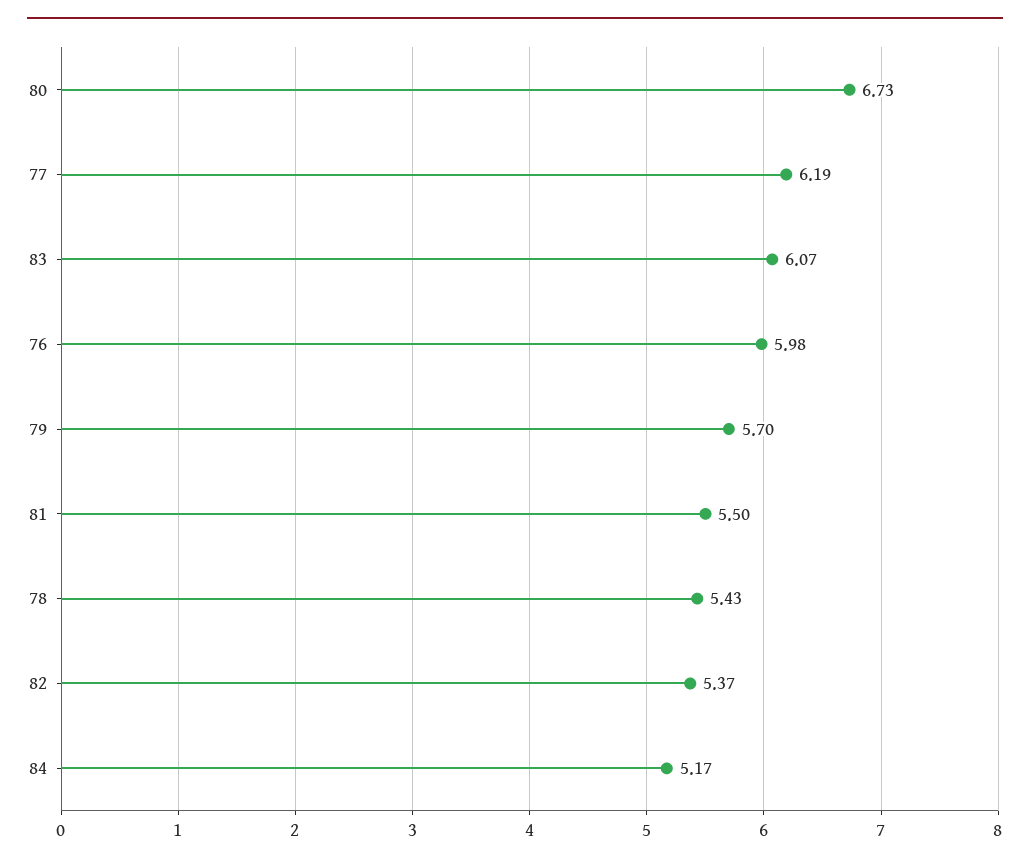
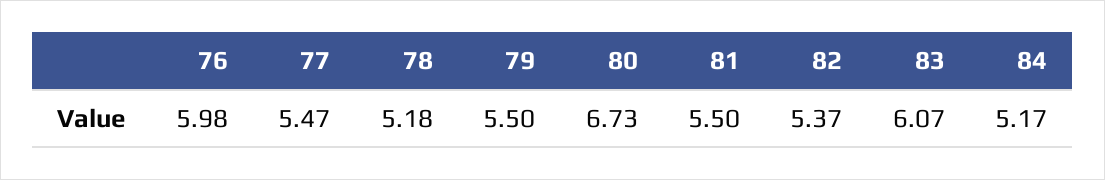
  {
    "80": 6.73,
-   "77": 6.19,
+   "77": 5.47,
    "83": 6.07,
    "76": 5.98,
-   "79": 5.7,
+   "79": 5.5,
    "81": 5.5,
-   "78": 5.43,
+   "78": 5.18,
    "82": 5.37,
    "84": 5.17
  }

